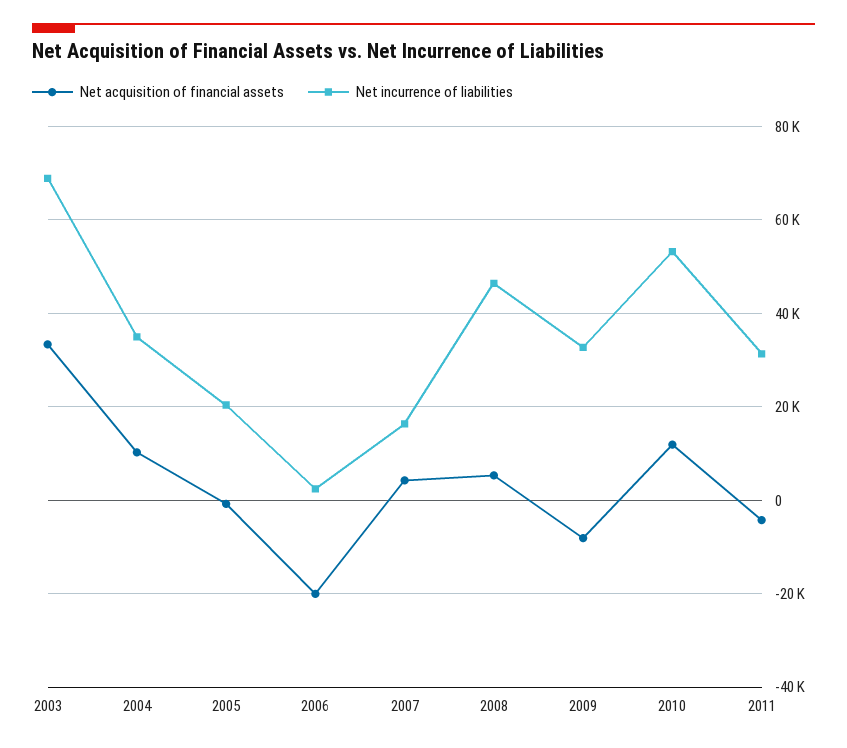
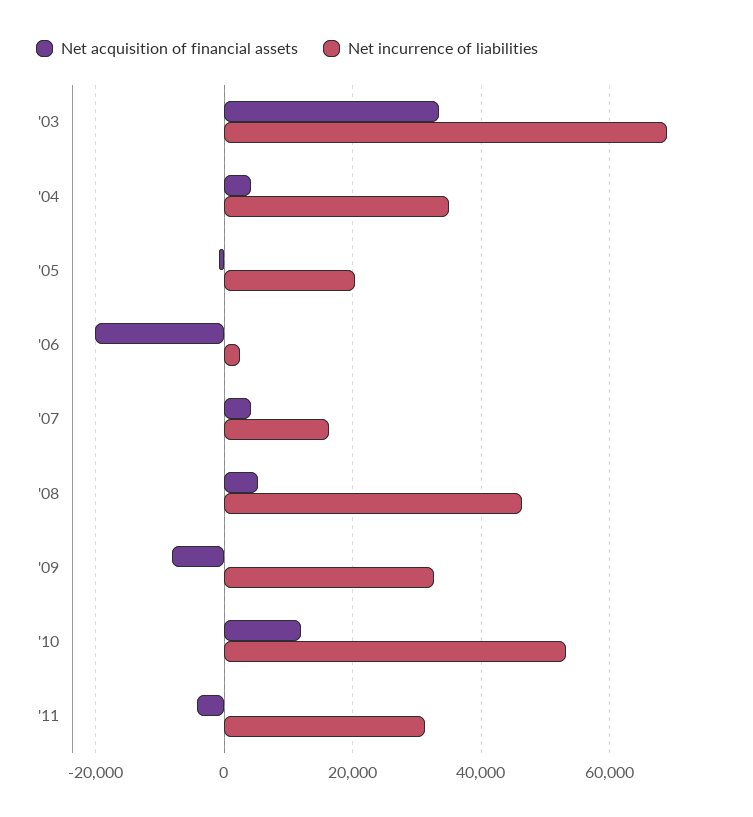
  {
    "Net acquisition of financial assets": {
      "2003": 34000,
-     "2004": 10000,
+     "2004": 4000,
      "2005": 0,
      "2006": -20000,
      "2007": 4000,
      "2008": 6000,
      "2009": -8000,
      "2010": 12000,
      "2011": -4000
    },
    "Net incurrence of liabilities": {
      "2003": 68000,
      "2004": 34000,
      "2005": 20000,
      "2006": 2000,
      "2007": 16000,
      "2008": 46000,
      "2009": 32000,
      "2010": 54000,
      "2011": 32000
    }
  }

